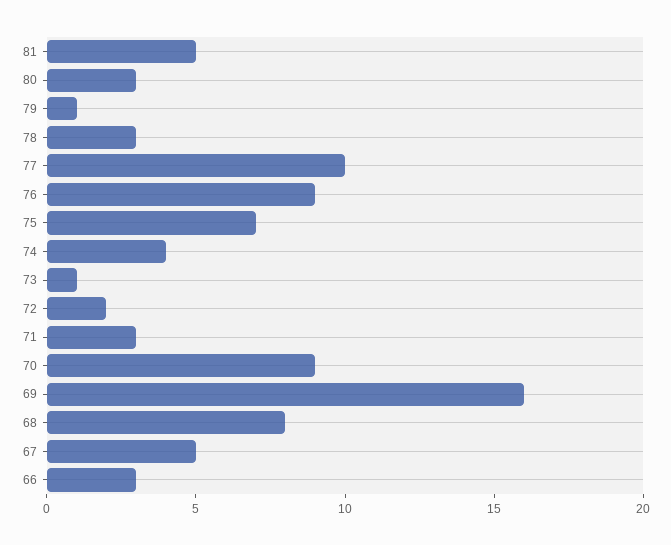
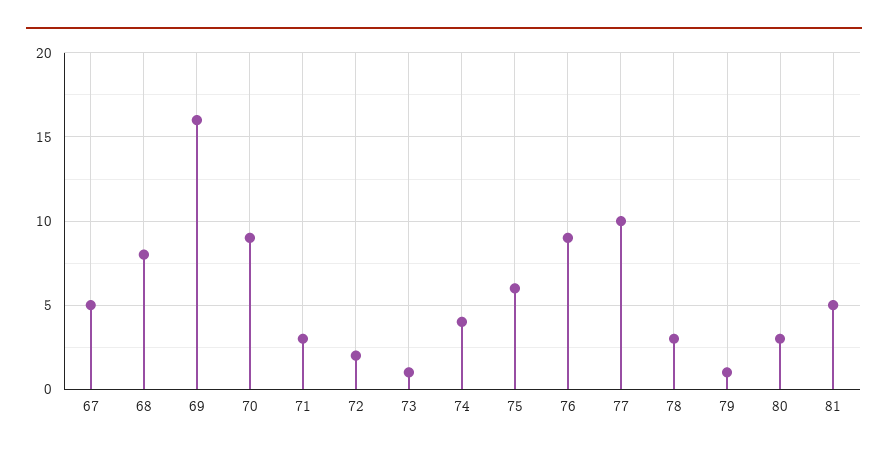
  {
    "81": 5,
    "80": 3,
    "79": 1,
    "78": 3,
    "77": 10,
    "76": 9,
-   "75": 7,
+   "75": 6,
    "74": 4,
    "73": 1,
    "72": 2,
    "71": 3,
    "70": 9,
    "69": 16,
    "68": 8,
-   "67": 5,
+   "67": 5
-   "66": 3
  }

